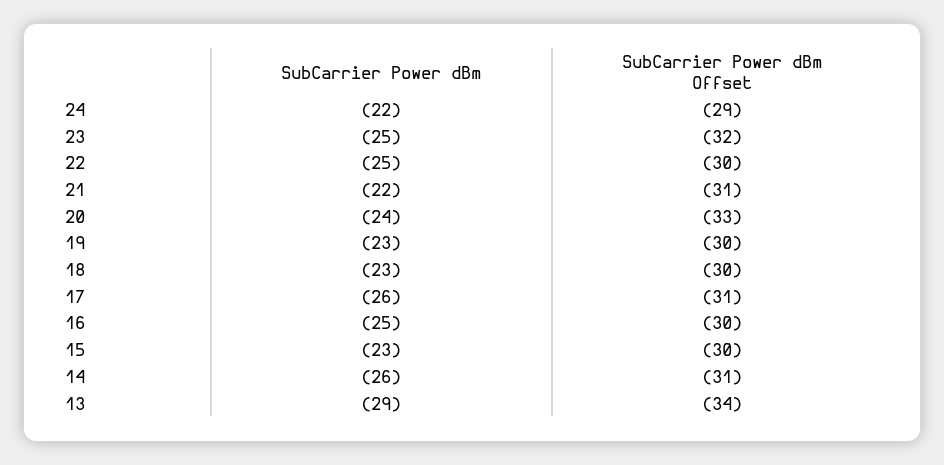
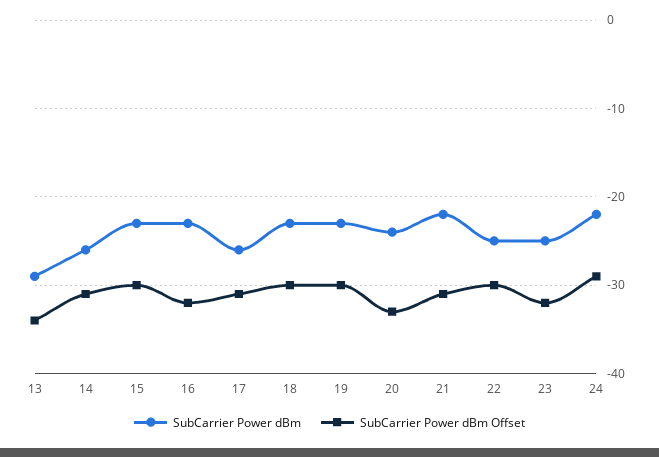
  {
    "SubCarrier Power dBm": {
      "24": -22,
      "23": -25,
      "22": -25,
      "21": -22,
      "20": -24,
      "19": -23,
      "18": -23,
      "17": -26,
-     "16": -25,
+     "16": -23,
      "15": -23,
      "14": -26,
      "13": -29
    },
    "SubCarrier Power dBm Offset": {
      "24": -29,
      "23": -32,
      "22": -30,
      "21": -31,
      "20": -33,
      "19": -30,
      "18": -30,
      "17": -31,
-     "16": -30,
+     "16": -32,
      "15": -30,
      "14": -31,
      "13": -34
    }
  }

